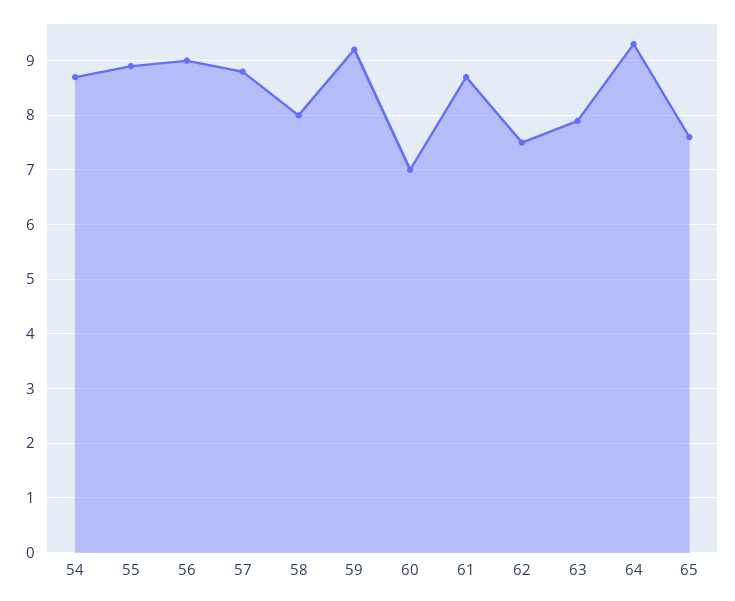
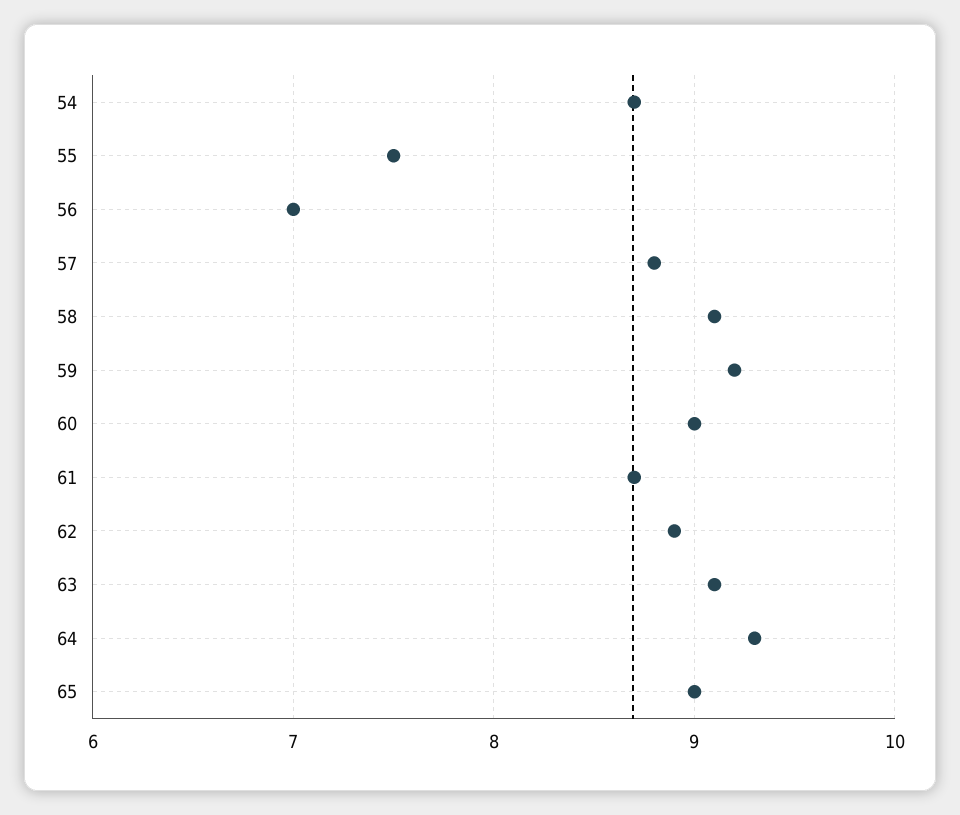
  {
    "54": 8.7,
-   "55": 9,
+   "55": 7.5,
-   "56": 9,
+   "56": 7,
    "57": 8.8,
-   "58": 8,
+   "58": 9.1,
    "59": 9.2,
-   "60": 7,
+   "60": 9,
    "61": 8.7,
-   "62": 7.5,
+   "62": 8.9,
-   "63": 8,
+   "63": 9.1,
    "64": 9.3,
-   "65": 7.5
+   "65": 9
  }

